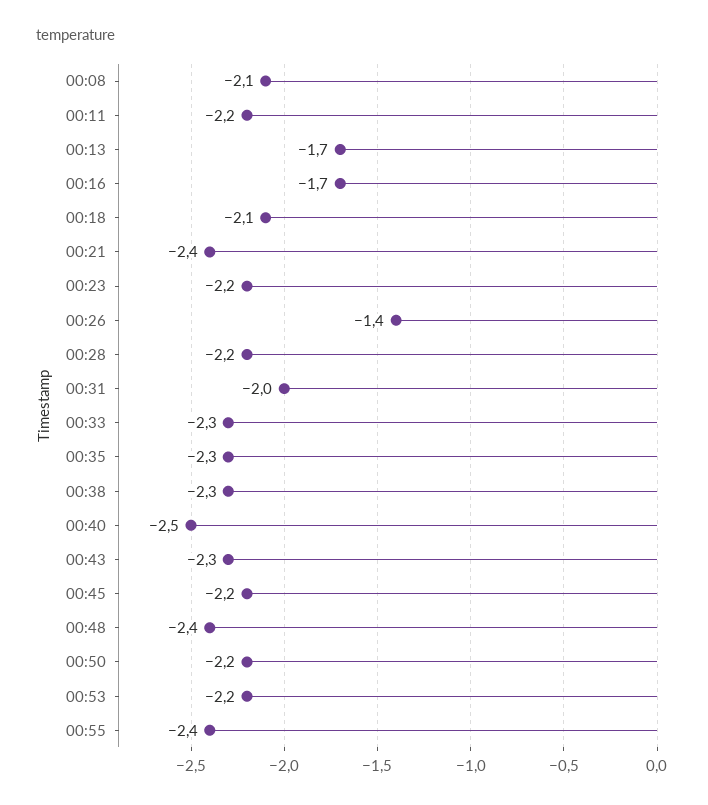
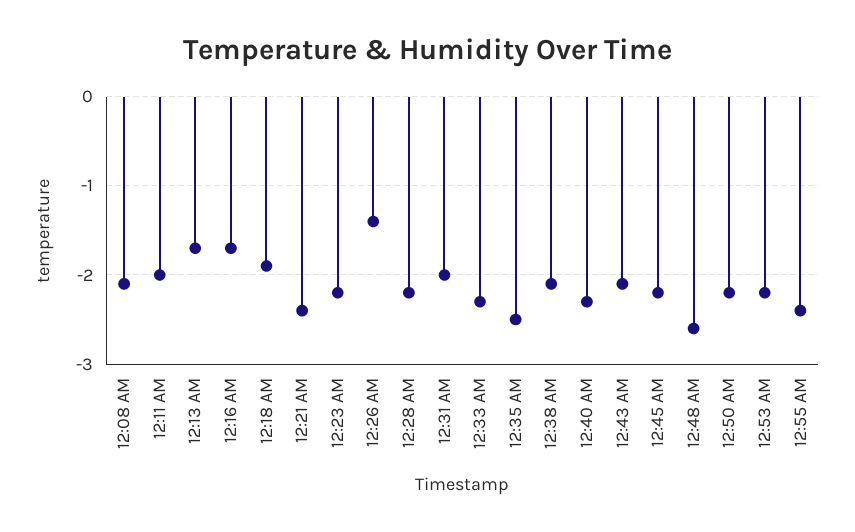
  {
    "00:08": -2.1,
-   "00:11": -2.2,
+   "00:11": -2,
    "00:13": -1.7,
    "00:16": -1.7,
-   "00:18": -2.1,
+   "00:18": -1.9,
    "00:21": -2.4,
    "00:23": -2.2,
    "00:26": -1.4,
    "00:28": -2.2,
    "00:31": -2,
    "00:33": -2.3,
-   "00:35": -2.3,
+   "00:35": -2.5,
-   "00:38": -2.3,
+   "00:38": -2.1,
-   "00:40": -2.5,
+   "00:40": -2.3,
-   "00:43": -2.3,
+   "00:43": -2.1,
    "00:45": -2.2,
-   "00:48": -2.4,
+   "00:48": -2.6,
    "00:50": -2.2,
    "00:53": -2.2,
    "00:55": -2.4
  }

